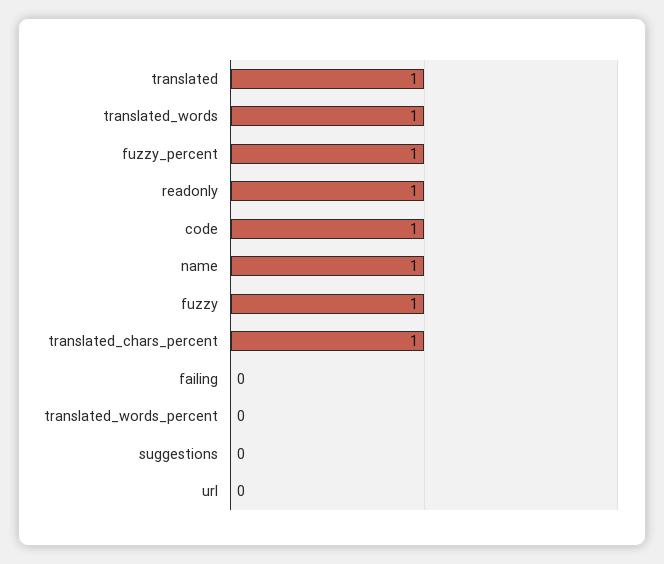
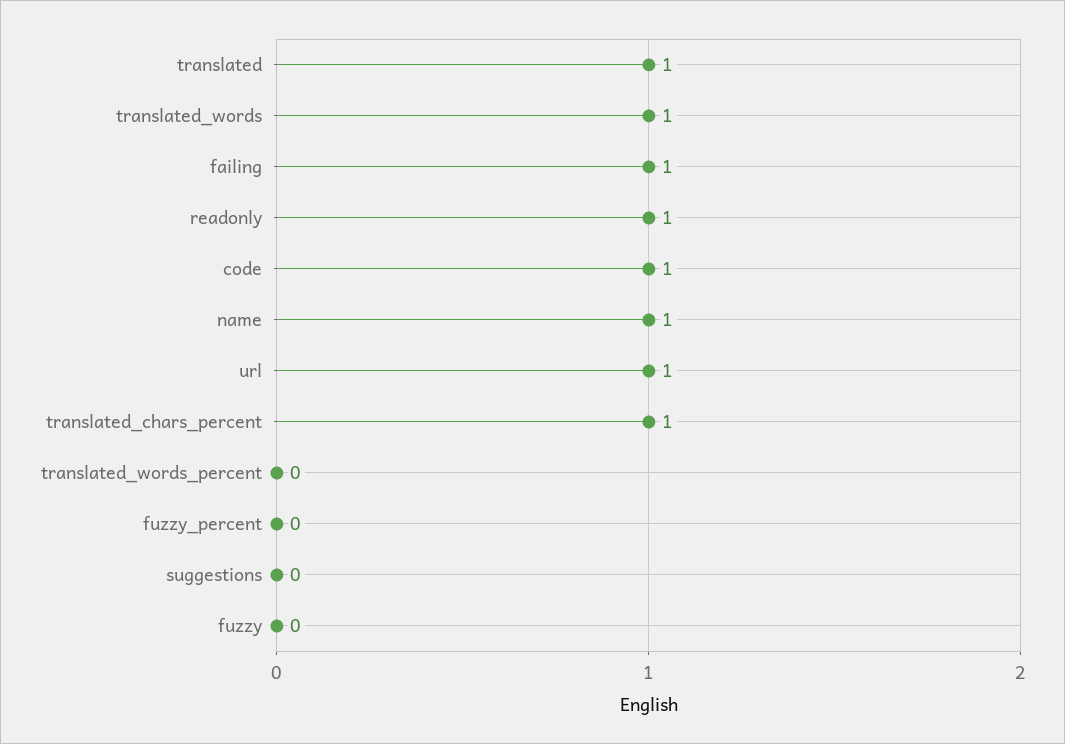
  {
    "translated": 1,
    "translated_words": 1,
-   "fuzzy_percent": 1,
+   "fuzzy_percent": 0,
    "readonly": 1,
    "code": 1,
    "name": 1,
-   "fuzzy": 1,
+   "fuzzy": 0,
    "translated_chars_percent": 1,
-   "failing": 0,
+   "failing": 1,
    "translated_words_percent": 0,
    "suggestions": 0,
-   "url": 0
+   "url": 1
  }

